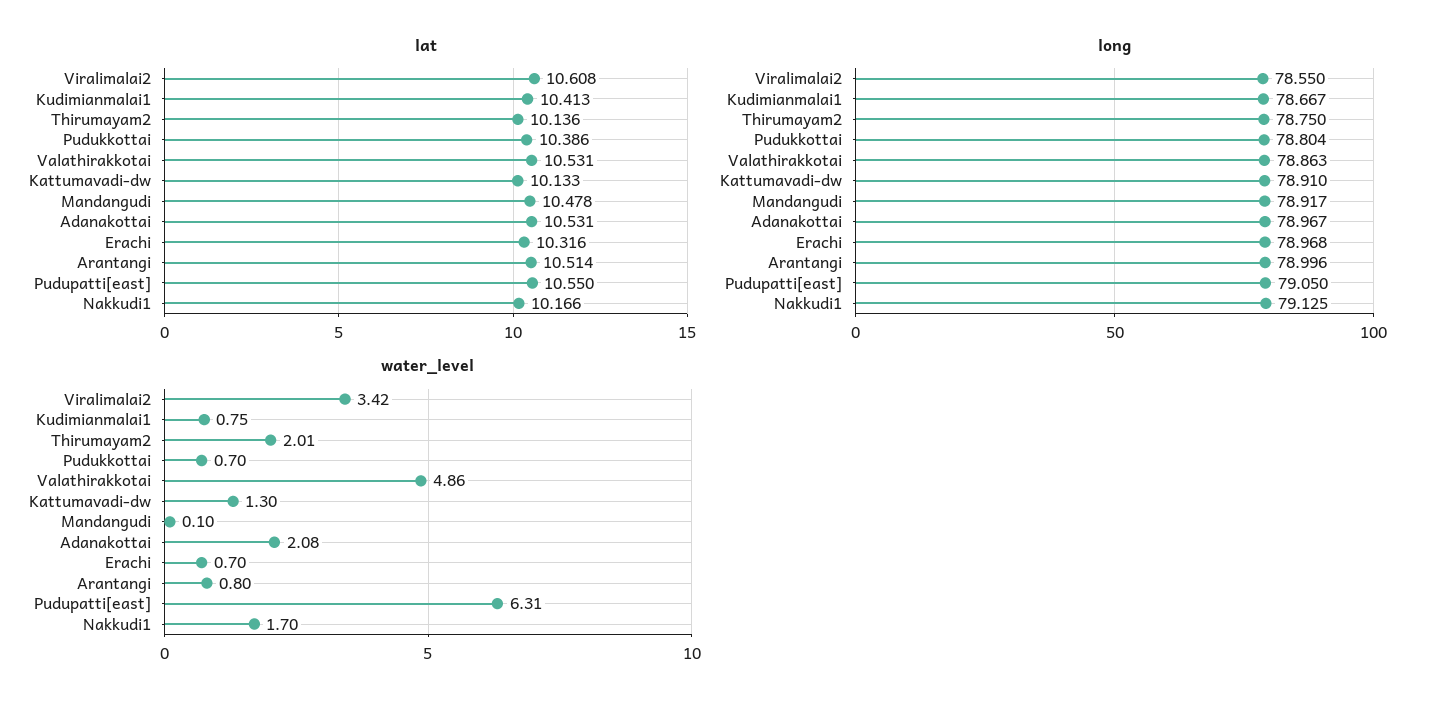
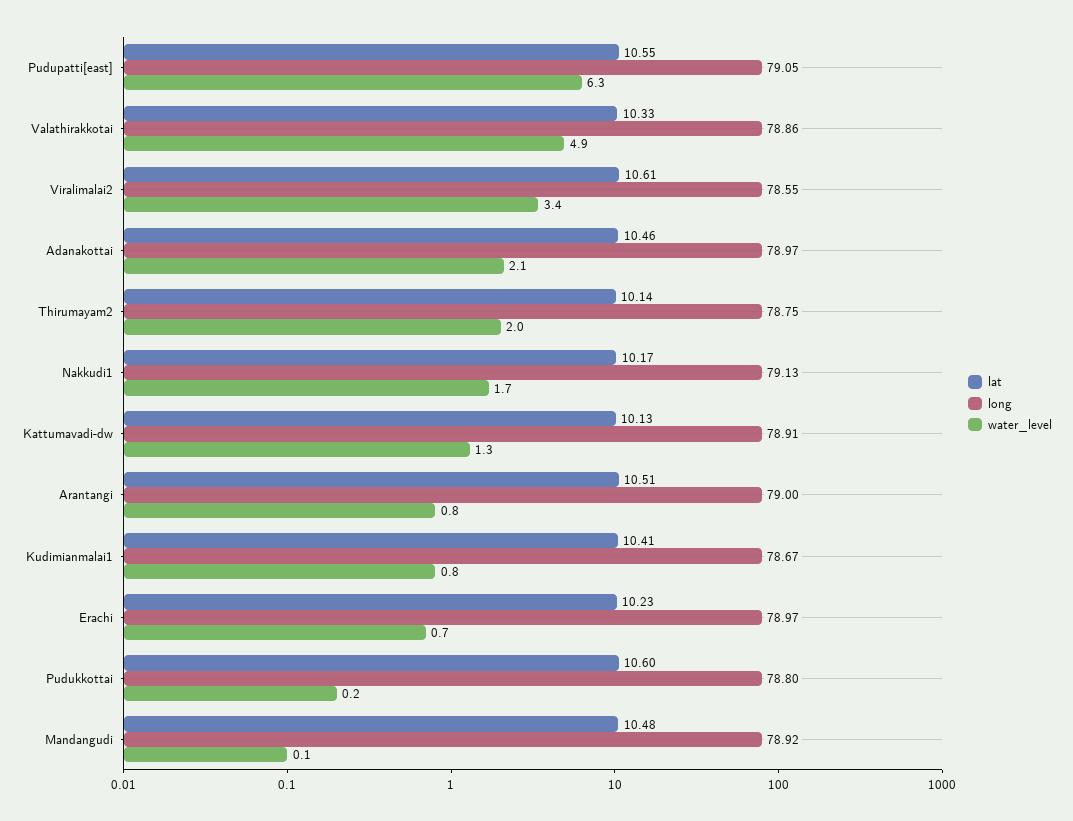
  {
    "lat": {
      "Viralimalai2": 10.608,
      "Kudimianmalai1": 10.413,
      "Thirumayam2": 10.136,
-     "Pudukkottai": 10.386,
+     "Pudukkottai": 10.6,
-     "Valathirakkotai": 10.531,
+     "Valathirakkotai": 10.33,
      "Kattumavadi-dw": 10.133,
      "Mandangudi": 10.478,
-     "Adanakottai": 10.531,
+     "Adanakottai": 10.46,
-     "Erachi": 10.316,
+     "Erachi": 10.23,
      "Arantangi": 10.514,
      "Pudupatti[east]": 10.55,
      "Nakkudi1": 10.166
    },
    "long": {
      "Viralimalai2": 78.55,
      "Kudimianmalai1": 78.667,
      "Thirumayam2": 78.75,
      "Pudukkottai": 78.804,
      "Valathirakkotai": 78.863,
      "Kattumavadi-dw": 78.91,
      "Mandangudi": 78.917,
      "Adanakottai": 78.967,
      "Erachi": 78.968,
      "Arantangi": 78.996,
      "Pudupatti[east]": 79.05,
      "Nakkudi1": 79.125
    },
    "water_level": {
      "Viralimalai2": 3.42,
      "Kudimianmalai1": 0.75,
      "Thirumayam2": 2.01,
-     "Pudukkottai": 0.7,
+     "Pudukkottai": 0.2,
      "Valathirakkotai": 4.86,
      "Kattumavadi-dw": 1.3,
      "Mandangudi": 0.1,
      "Adanakottai": 2.08,
      "Erachi": 0.7,
      "Arantangi": 0.8,
      "Pudupatti[east]": 6.31,
      "Nakkudi1": 1.7
    }
  }

